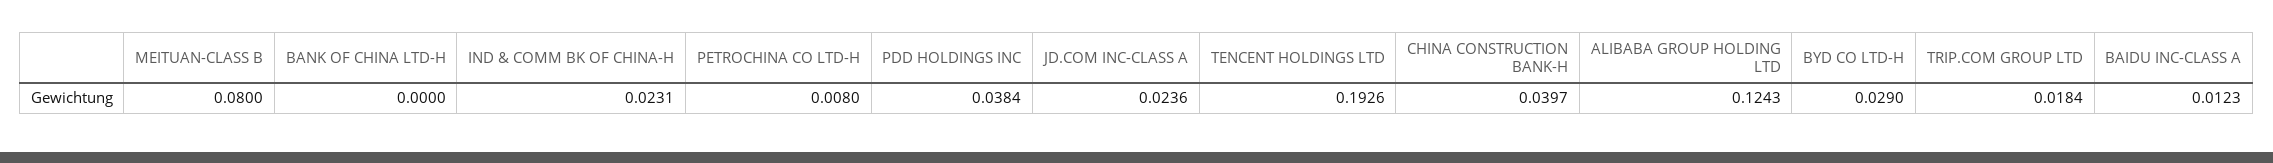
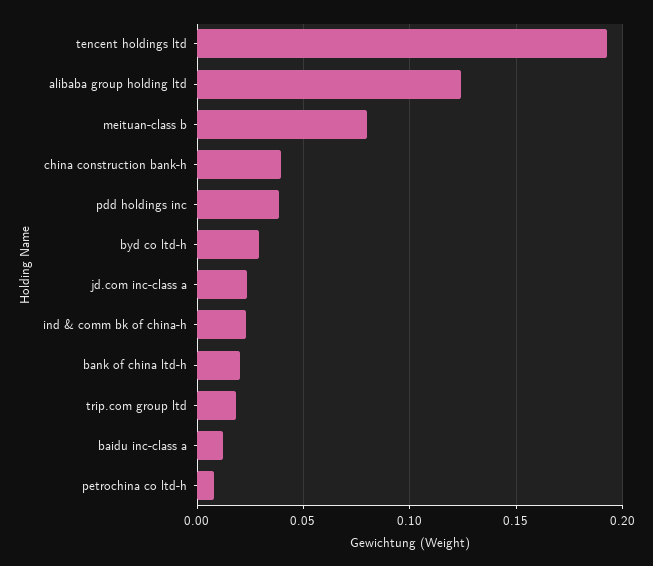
  {
    "MEITUAN-CLASS B": 0.08,
-   "BANK OF CHINA LTD-H": 0,
+   "BANK OF CHINA LTD-H": 0.02,
    "IND & COMM BK OF CHINA-H": 0.0231,
    "PETROCHINA CO LTD-H": 0.008,
    "PDD HOLDINGS INC": 0.0384,
    "JD.COM INC-CLASS A": 0.0236,
    "TENCENT HOLDINGS LTD": 0.1926,
    "CHINA CONSTRUCTION BANK-H": 0.0397,
    "ALIBABA GROUP HOLDING LTD": 0.1243,
    "BYD CO LTD-H": 0.029,
    "TRIP.COM GROUP LTD": 0.0184,
    "BAIDU INC-CLASS A": 0.0123
  }

